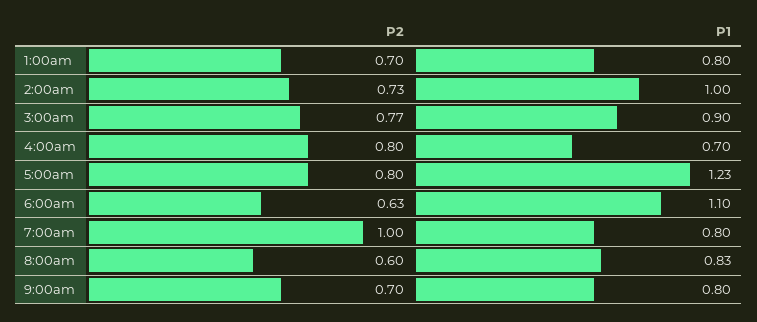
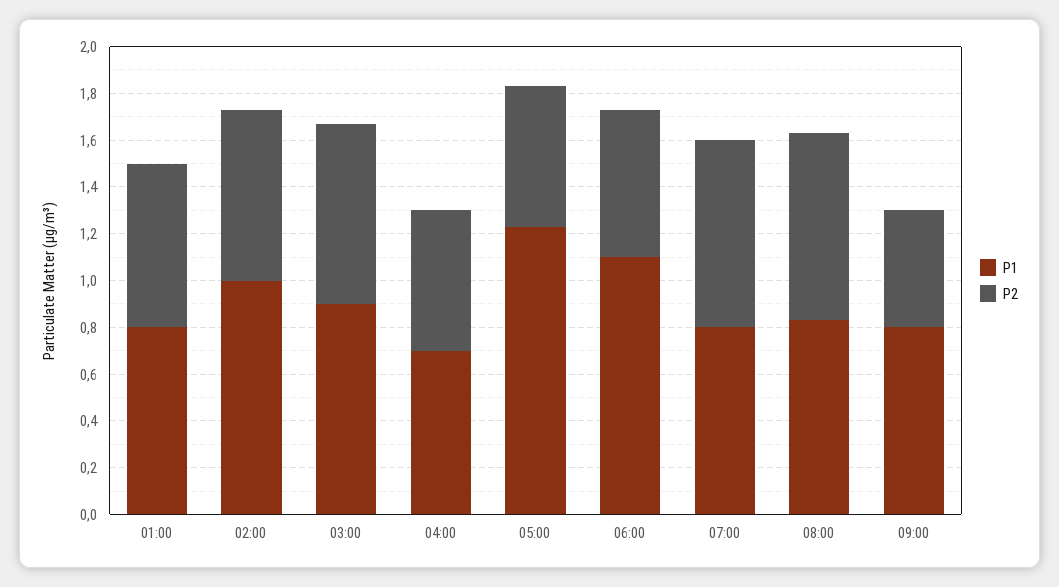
  {
    "P2": {
      "1:00am": 0.7,
      "2:00am": 0.73,
      "3:00am": 0.77,
-     "4:00am": 0.8,
+     "4:00am": 0.6,
-     "5:00am": 0.8,
+     "5:00am": 0.6,
      "6:00am": 0.63,
-     "7:00am": 1,
+     "7:00am": 0.8,
-     "8:00am": 0.6,
+     "8:00am": 0.8,
-     "9:00am": 0.7
+     "9:00am": 0.5
    },
    "P1": {
      "1:00am": 0.8,
      "2:00am": 1,
      "3:00am": 0.9,
      "4:00am": 0.7,
      "5:00am": 1.23,
      "6:00am": 1.1,
      "7:00am": 0.8,
      "8:00am": 0.83,
      "9:00am": 0.8
    }
  }

